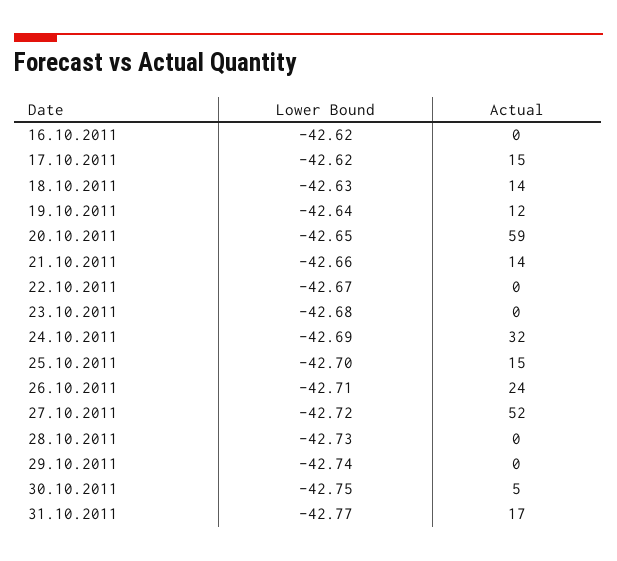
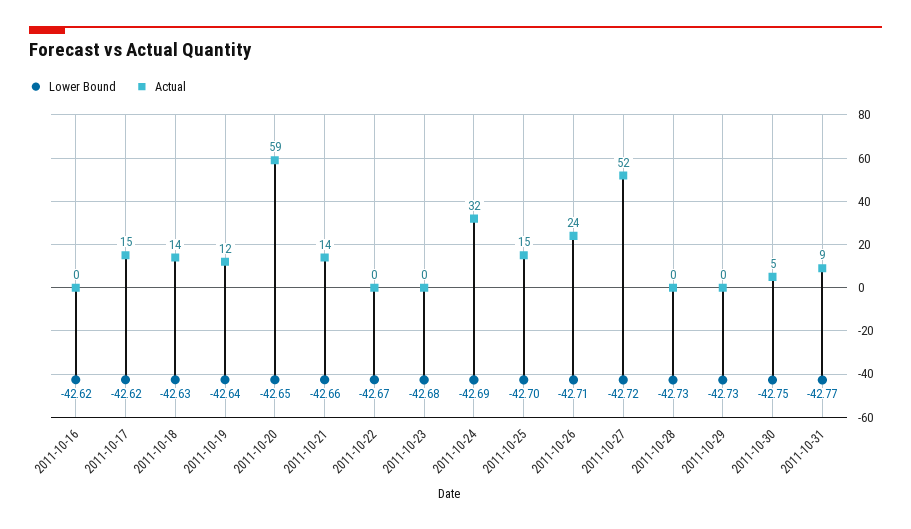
  {
    "Lower Bound": {
      "16.10.2011": -42.62,
      "17.10.2011": -42.62,
      "18.10.2011": -42.63,
      "19.10.2011": -42.64,
      "20.10.2011": -42.65,
      "21.10.2011": -42.66,
      "22.10.2011": -42.67,
      "23.10.2011": -42.68,
      "24.10.2011": -42.69,
      "25.10.2011": -42.7,
      "26.10.2011": -42.71,
      "27.10.2011": -42.72,
      "28.10.2011": -42.73,
-     "29.10.2011": -42.74,
+     "29.10.2011": -42.73,
      "30.10.2011": -42.75,
      "31.10.2011": -42.77
    },
    "Actual": {
      "16.10.2011": 0,
      "17.10.2011": 15,
      "18.10.2011": 14,
      "19.10.2011": 12,
      "20.10.2011": 59,
      "21.10.2011": 14,
      "22.10.2011": 0,
      "23.10.2011": 0,
      "24.10.2011": 32,
      "25.10.2011": 15,
      "26.10.2011": 24,
      "27.10.2011": 52,
      "28.10.2011": 0,
      "29.10.2011": 0,
      "30.10.2011": 5,
-     "31.10.2011": 17
+     "31.10.2011": 9
    }
  }

